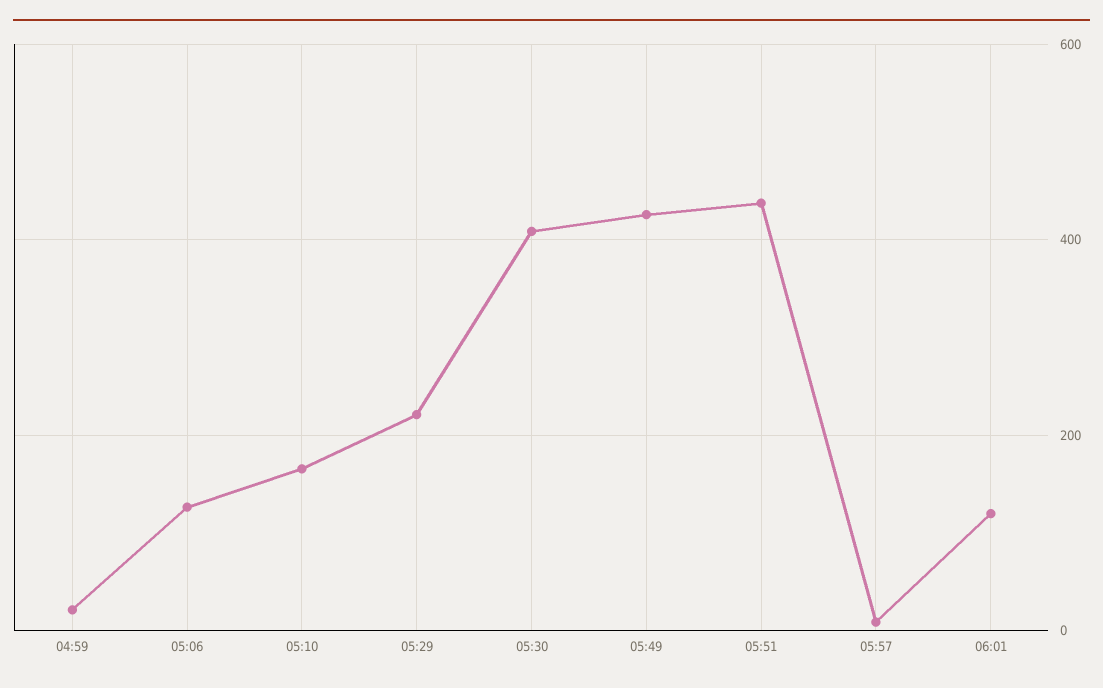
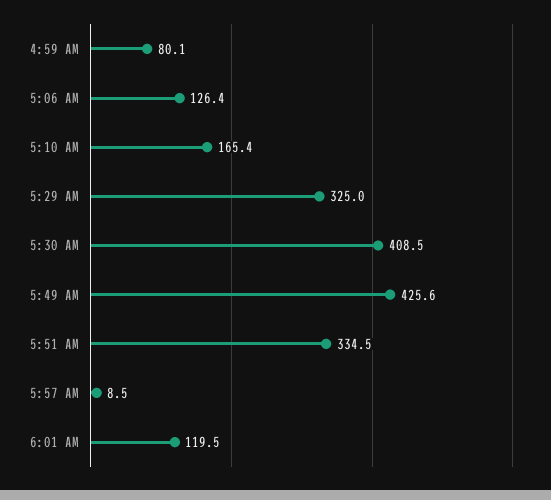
  {
-   "04:59": 20,
+   "04:59": 80.1,
    "05:06": 126.4,
    "05:10": 165.4,
-   "05:29": 220,
+   "05:29": 325,
    "05:30": 408.5,
    "05:49": 425.6,
-   "05:51": 440,
+   "05:51": 334.5,
    "05:57": 8.5,
    "06:01": 119.5
  }

